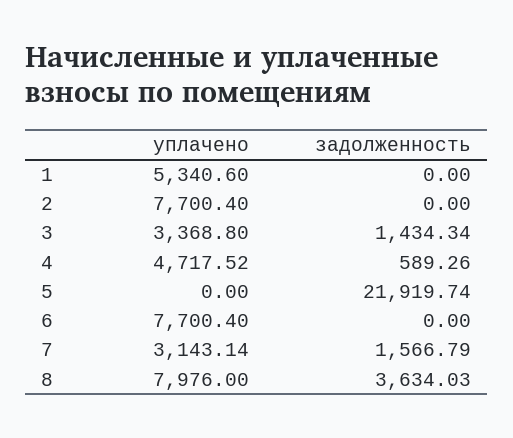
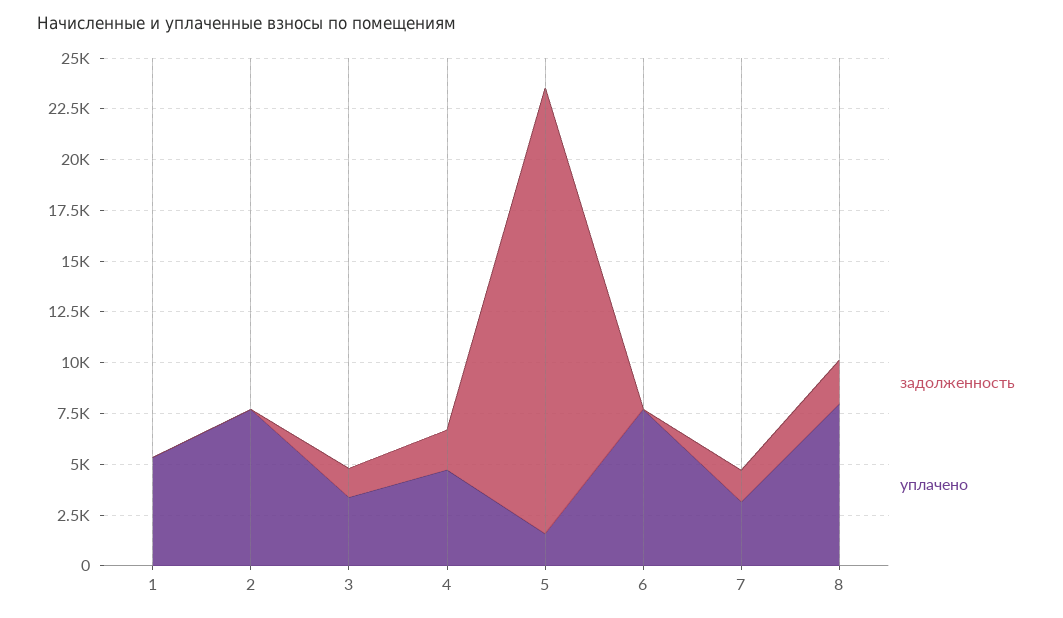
  {
    "уплачено": {
      "1": 5340.6,
      "2": 7700.4,
      "3": 3368.8,
      "4": 4717.52,
-     "5": 0,
+     "5": 1500,
      "6": 7700.4,
      "7": 3143.14,
      "8": 7976
    },
    "задолженность": {
      "1": 0,
      "2": 0,
      "3": 1434.34,
-     "4": 589.26,
+     "4": 2000,
      "5": 21919.74,
      "6": 0,
      "7": 1566.79,
-     "8": 3634.03
+     "8": 2000
    }
  }

